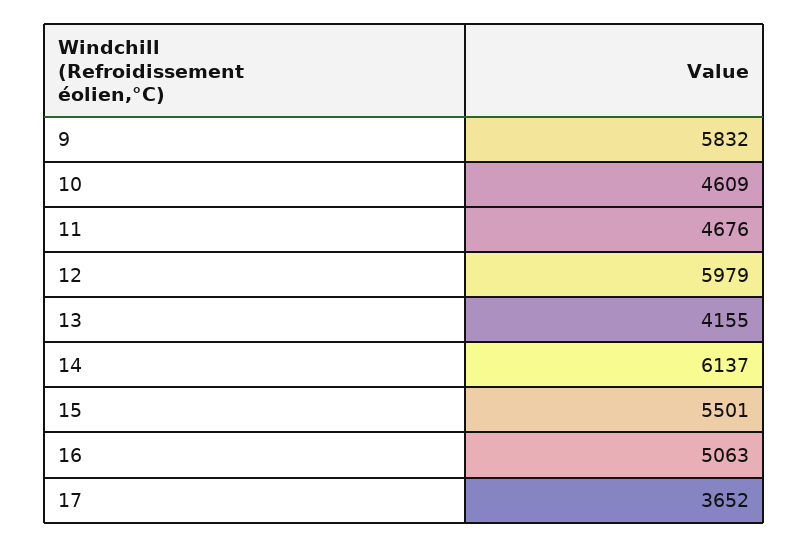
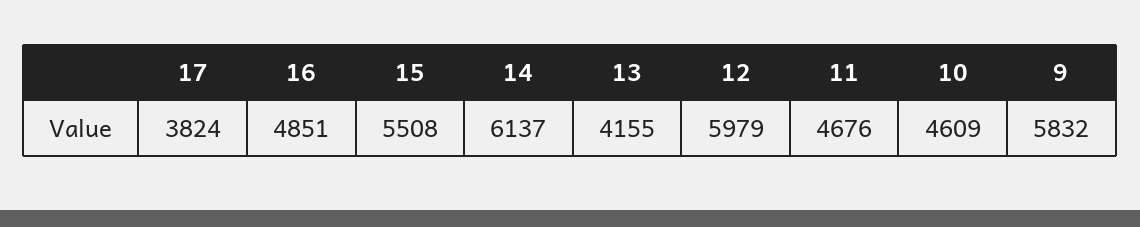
  {
    "9": 5832,
    "10": 4609,
    "11": 4676,
    "12": 5979,
    "13": 4155,
    "14": 6137,
-   "15": 5501,
+   "15": 5508,
-   "16": 5063,
+   "16": 4851,
-   "17": 3652
+   "17": 3824
  }

